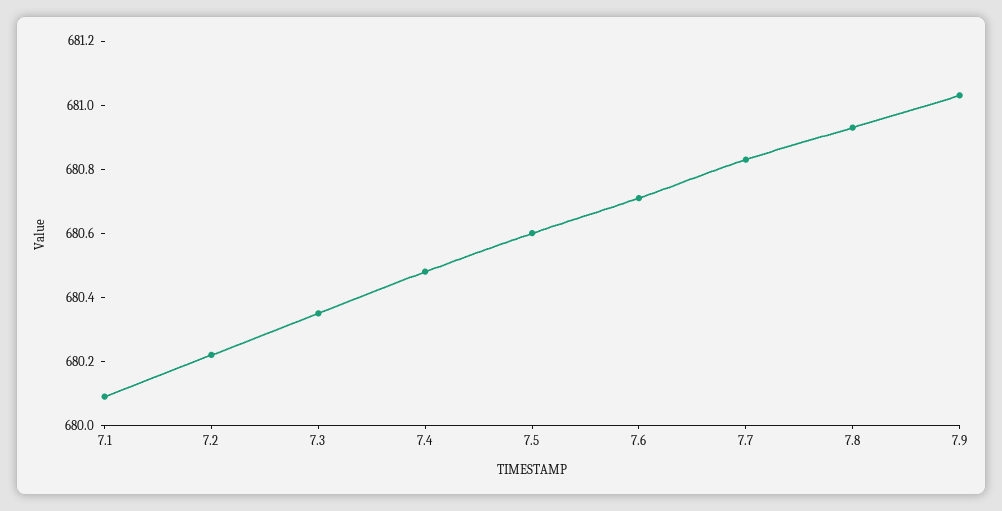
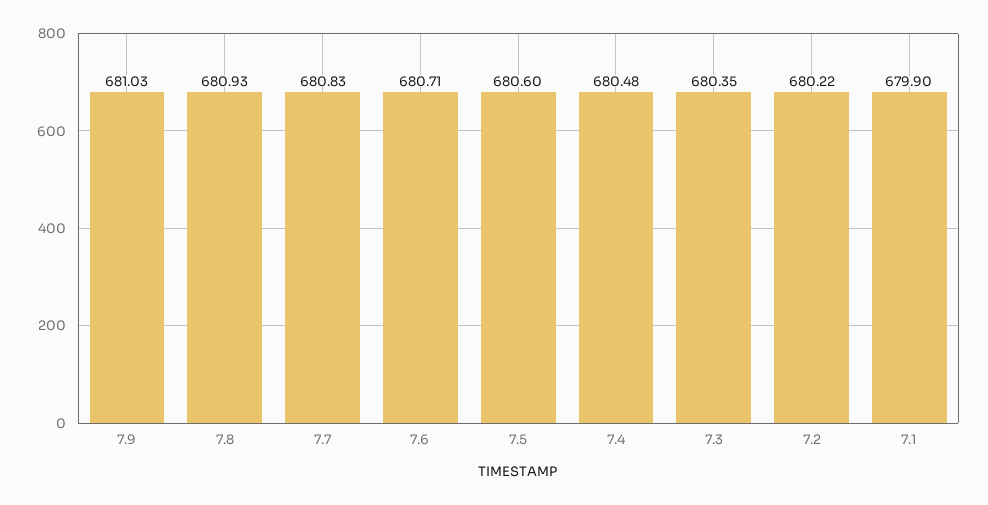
  {
-   "7.1": 680.1,
+   "7.1": 679.9,
    "7.2": 680.22,
    "7.3": 680.35,
    "7.4": 680.48,
    "7.5": 680.6,
    "7.6": 680.71,
    "7.7": 680.83,
    "7.8": 680.93,
    "7.9": 681.03
  }

